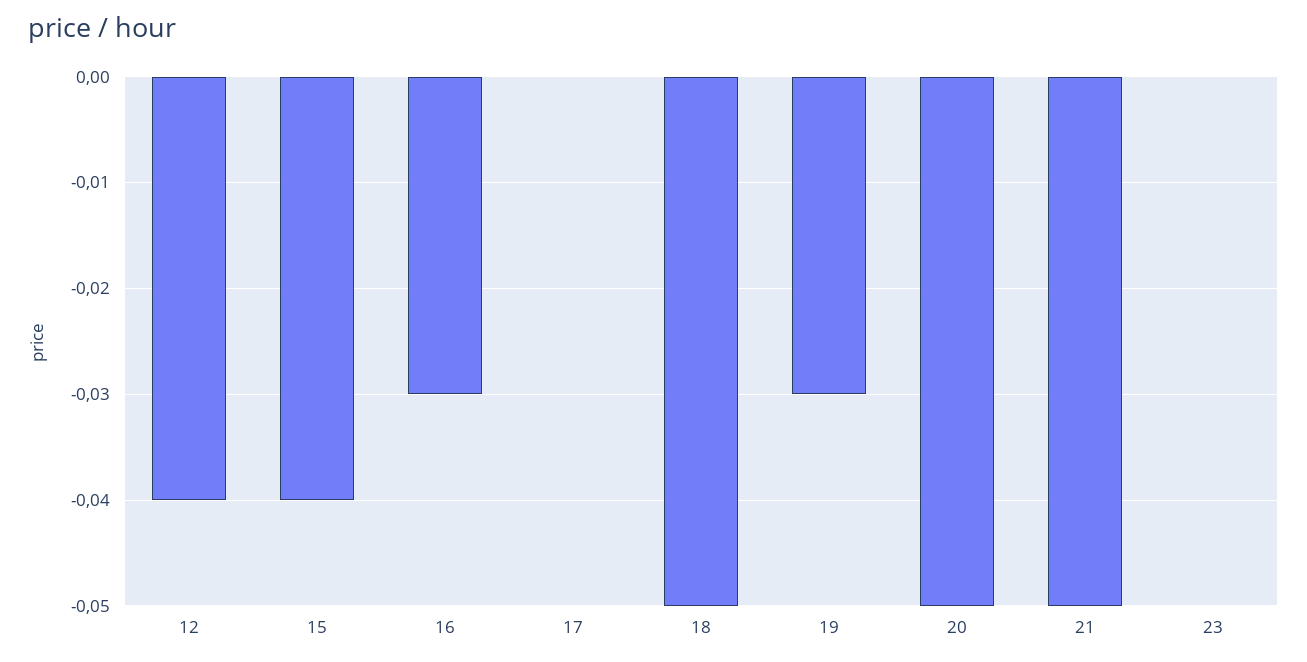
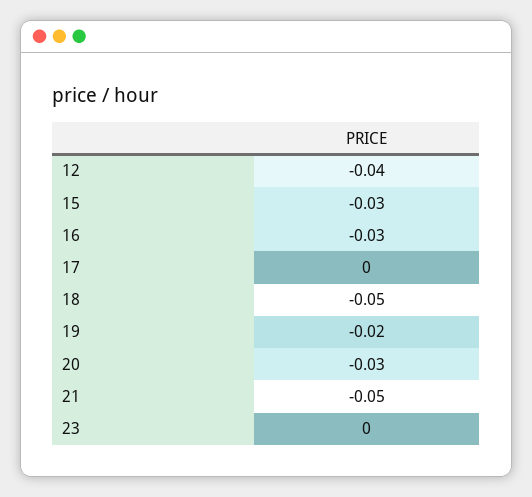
  {
    "12": -0.04,
-   "15": -0.04,
+   "15": -0.03,
    "16": -0.03,
    "17": 0,
    "18": -0.05,
-   "19": -0.03,
+   "19": -0.02,
-   "20": -0.05,
+   "20": -0.03,
    "21": -0.05,
    "23": 0
  }

